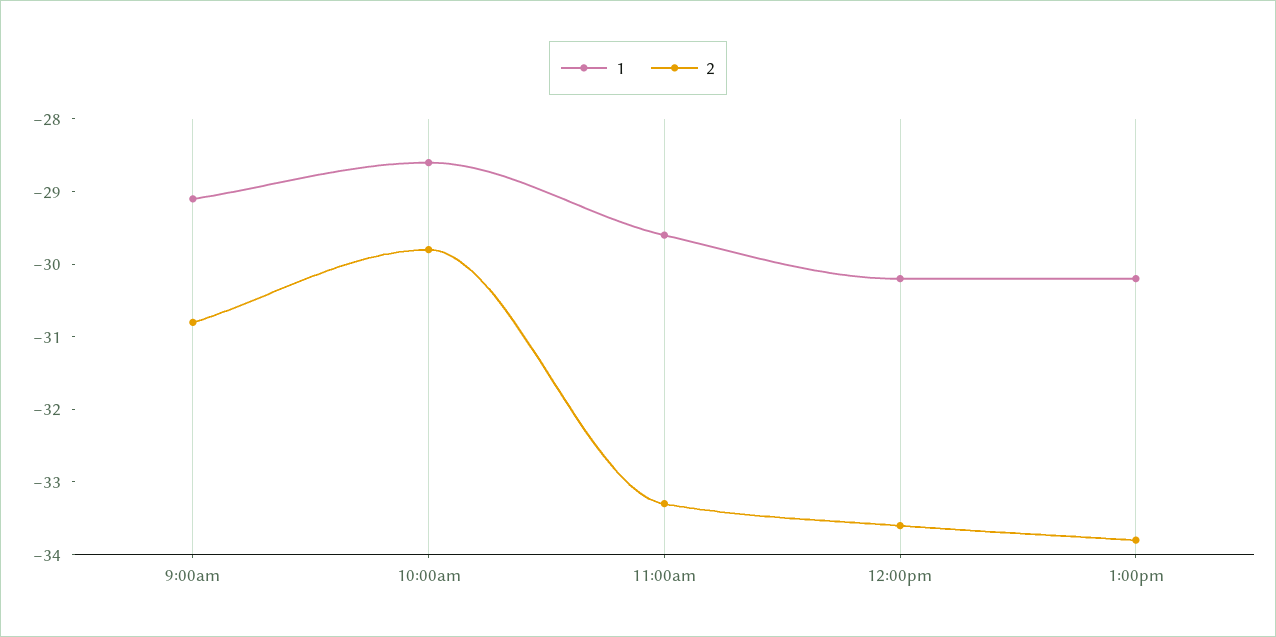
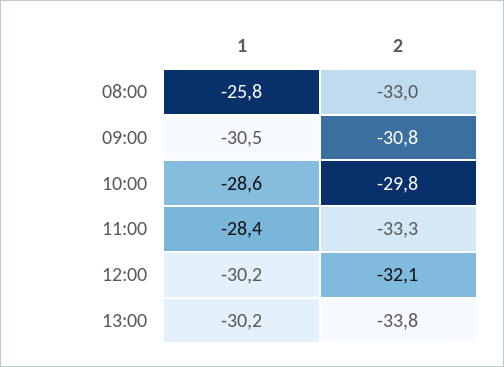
  {
    "1": {
-     "9:00am": -29,
+     "9:00am": -30.5,
      "10:00am": -28.6,
-     "11:00am": -29.5,
+     "11:00am": -28.4,
      "12:00pm": -30.2,
-     "1:00pm": -30.2
+     "1:00pm": -30.2,
+     "08:00": -25.8
    },
    "2": {
      "9:00am": -30.8,
      "10:00am": -29.8,
      "11:00am": -33.3,
-     "12:00pm": -33.5,
+     "12:00pm": -32.1,
-     "1:00pm": -33.8
+     "1:00pm": -33.8,
+     "08:00": -33
    }
  }

